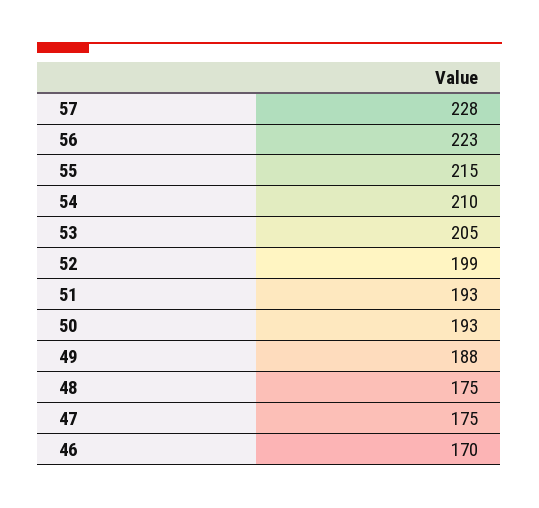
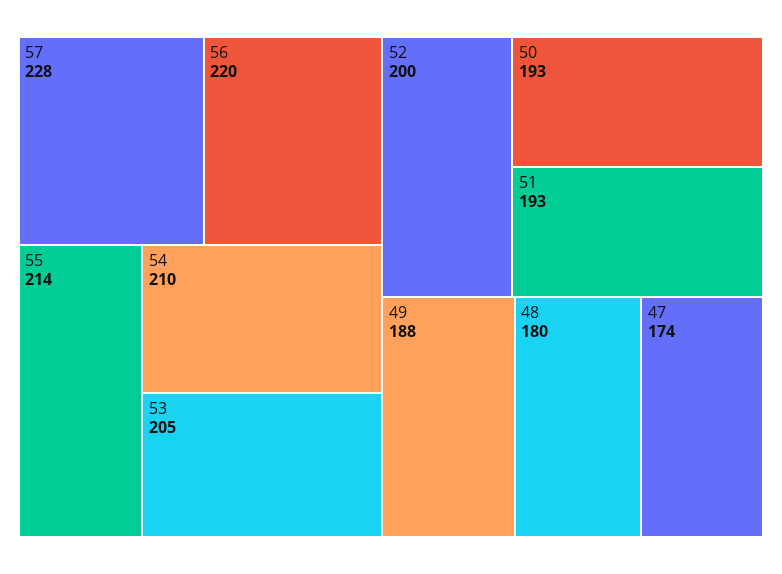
  {
    "57": 228,
-   "56": 223,
+   "56": 220,
-   "55": 215,
+   "55": 214,
    "54": 210,
    "53": 205,
-   "52": 199,
+   "52": 200,
    "51": 193,
    "50": 193,
    "49": 188,
-   "48": 175,
+   "48": 180,
-   "47": 175,
+   "47": 174
-   "46": 170
  }

